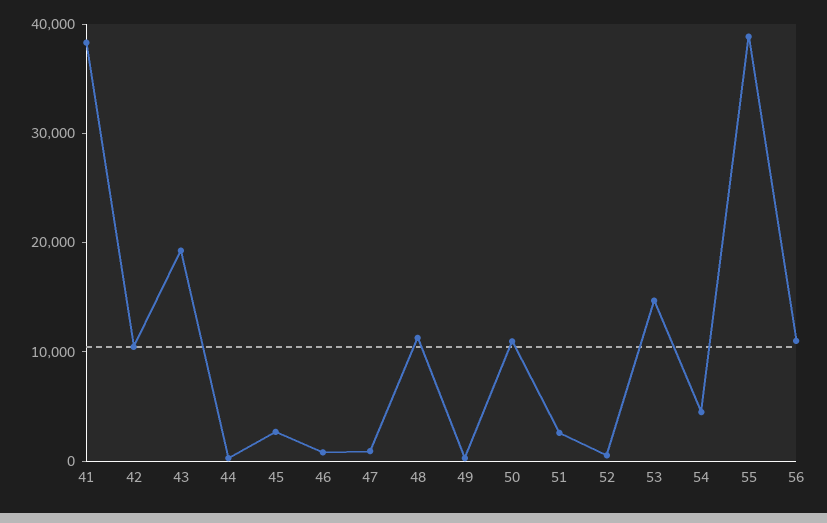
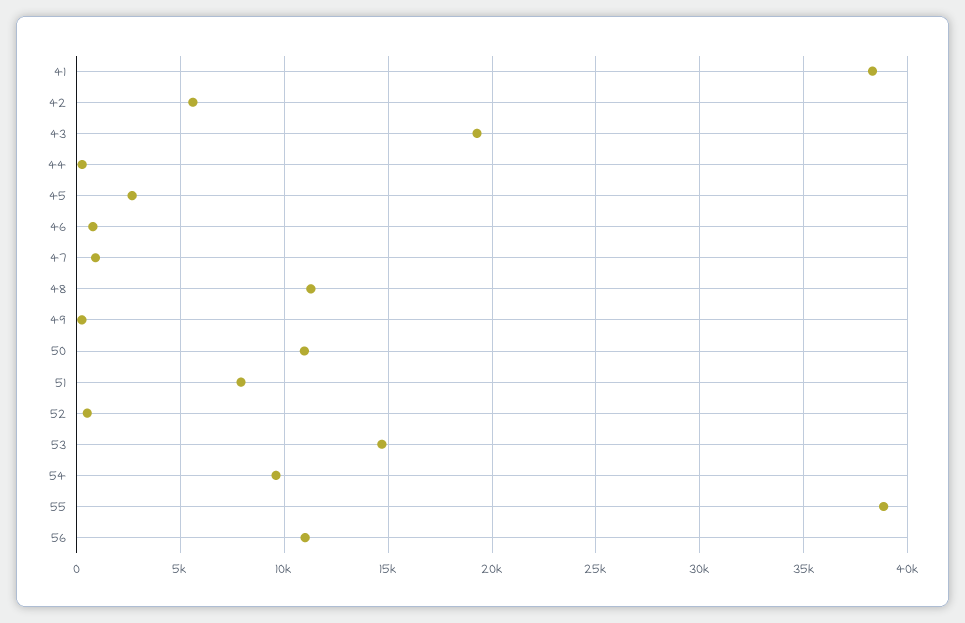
  {
    "41": 38500,
-   "42": 10000,
+   "42": 5500,
    "43": 19500,
    "44": 500,
    "45": 2500,
    "46": 1000,
    "47": 1000,
    "48": 11500,
    "49": 500,
    "50": 11000,
-   "51": 2000,
+   "51": 8000,
    "52": 500,
    "53": 14500,
-   "54": 4000,
+   "54": 9500,
    "55": 39000,
    "56": 11000
  }

